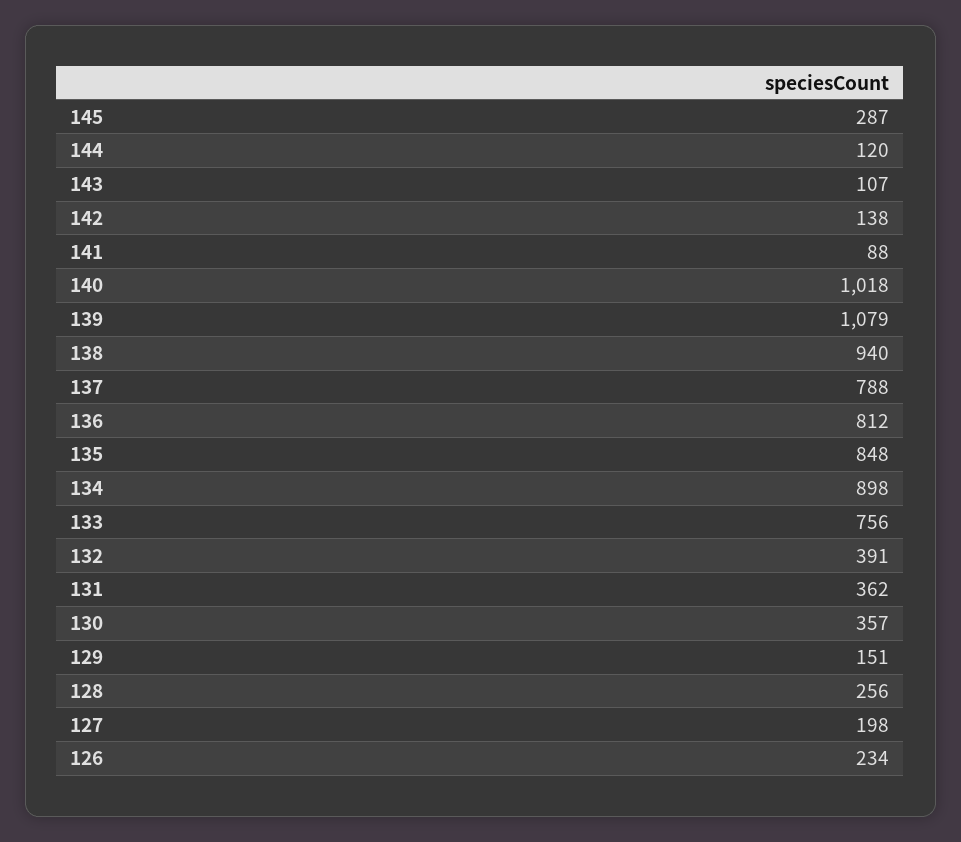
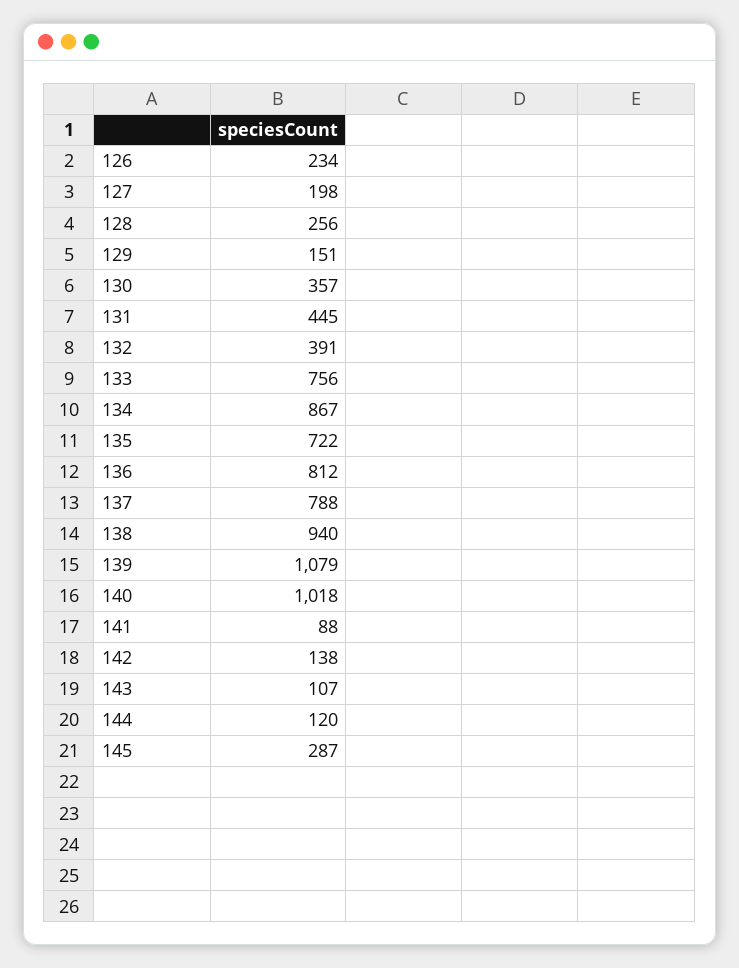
  {
    "145": 287,
    "144": 120,
    "143": 107,
    "142": 138,
    "141": 88,
    "140": 1018,
    "139": 1079,
    "138": 940,
    "137": 788,
    "136": 812,
-   "135": 848,
+   "135": 722,
-   "134": 898,
+   "134": 867,
    "133": 756,
    "132": 391,
-   "131": 362,
+   "131": 445,
    "130": 357,
    "129": 151,
    "128": 256,
    "127": 198,
    "126": 234
  }

